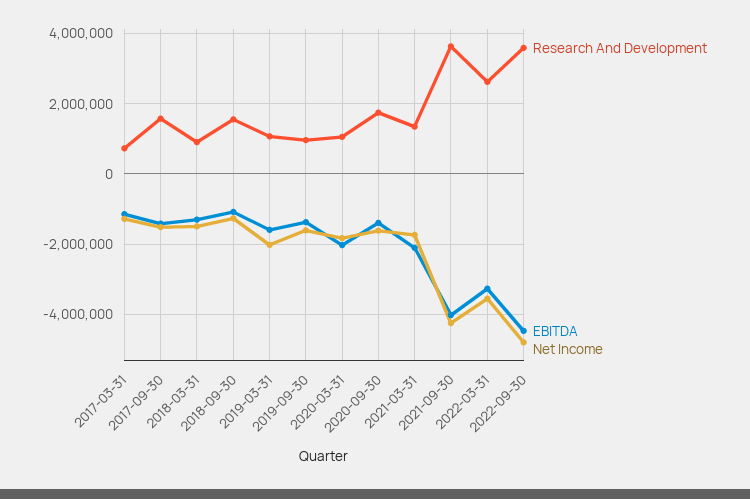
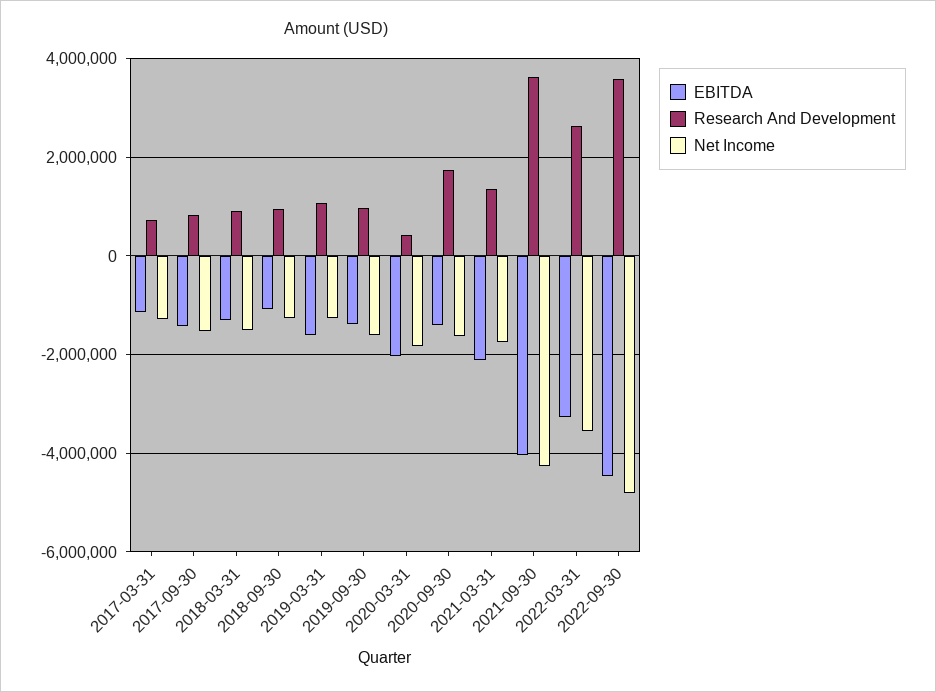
  {
    "Research And Development": {
      "2017-03-31": 800000,
-     "2017-09-30": 1600000,
+     "2017-09-30": 800000,
      "2018-03-31": 1000000,
-     "2018-09-30": 1600000,
+     "2018-09-30": 1000000,
      "2019-03-31": 1000000,
      "2019-09-30": 1000000,
-     "2020-03-31": 1000000,
+     "2020-03-31": 400000,
      "2020-09-30": 1800000,
      "2021-03-31": 1400000,
      "2021-09-30": 3600000,
      "2022-03-31": 2600000,
      "2022-09-30": 3600000
    },
    "EBITDA": {
      "2017-03-31": -1200000,
      "2017-09-30": -1400000,
      "2018-03-31": -1400000,
      "2018-09-30": -1000000,
      "2019-03-31": -1600000,
      "2019-09-30": -1400000,
      "2020-03-31": -2000000,
      "2020-09-30": -1400000,
      "2021-03-31": -2200000,
      "2021-09-30": -4000000,
      "2022-03-31": -3200000,
      "2022-09-30": -4400000
    },
    "Net Income": {
      "2017-03-31": -1200000,
      "2017-09-30": -1600000,
      "2018-03-31": -1400000,
      "2018-09-30": -1200000,
-     "2019-03-31": -2000000,
+     "2019-03-31": -1200000,
      "2019-09-30": -1600000,
      "2020-03-31": -1800000,
      "2020-09-30": -1600000,
      "2021-03-31": -1800000,
      "2021-09-30": -4200000,
      "2022-03-31": -3600000,
      "2022-09-30": -4800000
    }
  }

